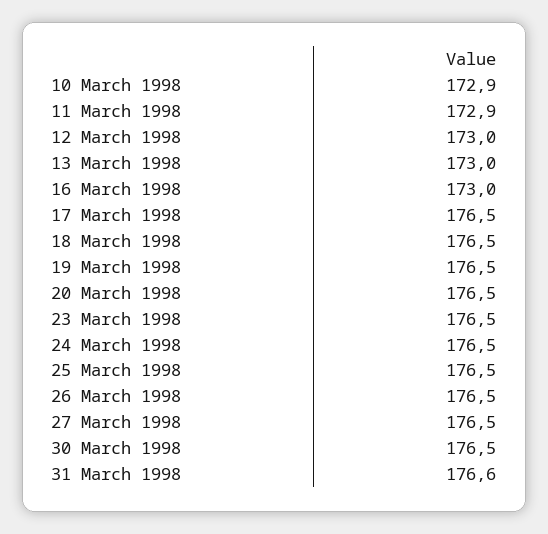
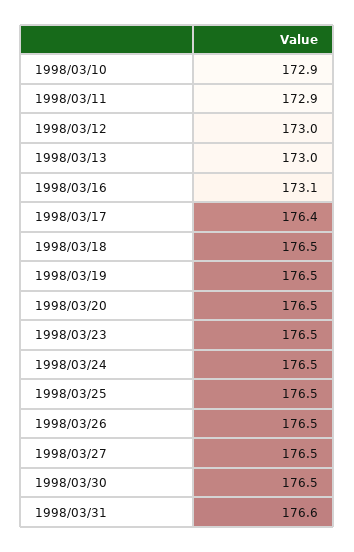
  {
    "10 March 1998": 172.9,
    "11 March 1998": 172.9,
    "12 March 1998": 173,
    "13 March 1998": 173,
-   "16 March 1998": 173,
+   "16 March 1998": 173.1,
-   "17 March 1998": 176.5,
+   "17 March 1998": 176.4,
    "18 March 1998": 176.5,
    "19 March 1998": 176.5,
    "20 March 1998": 176.5,
    "23 March 1998": 176.5,
    "24 March 1998": 176.5,
    "25 March 1998": 176.5,
    "26 March 1998": 176.5,
    "27 March 1998": 176.5,
    "30 March 1998": 176.5,
    "31 March 1998": 176.6
  }

